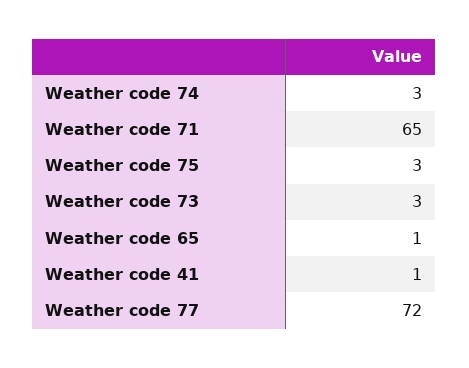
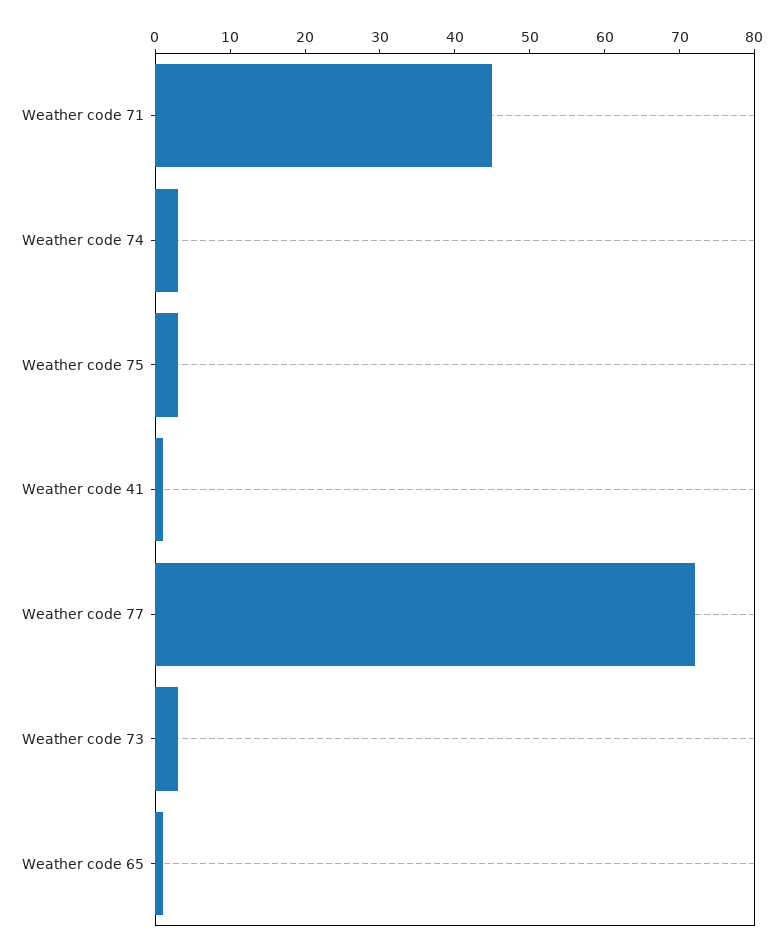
  {
    "Weather code 74": 3,
-   "Weather code 71": 65,
+   "Weather code 71": 45,
    "Weather code 75": 3,
    "Weather code 73": 3,
    "Weather code 65": 1,
    "Weather code 41": 1,
    "Weather code 77": 72
  }

